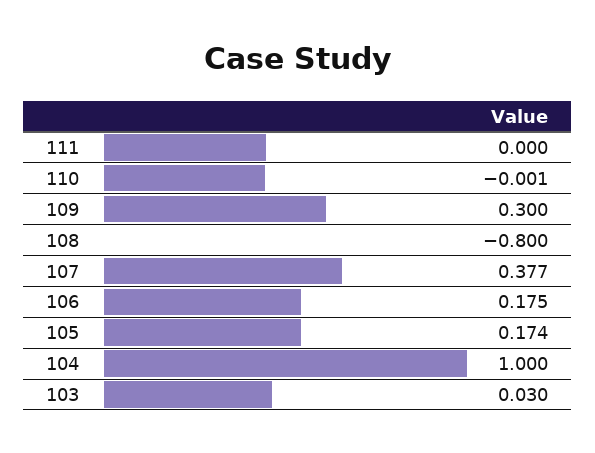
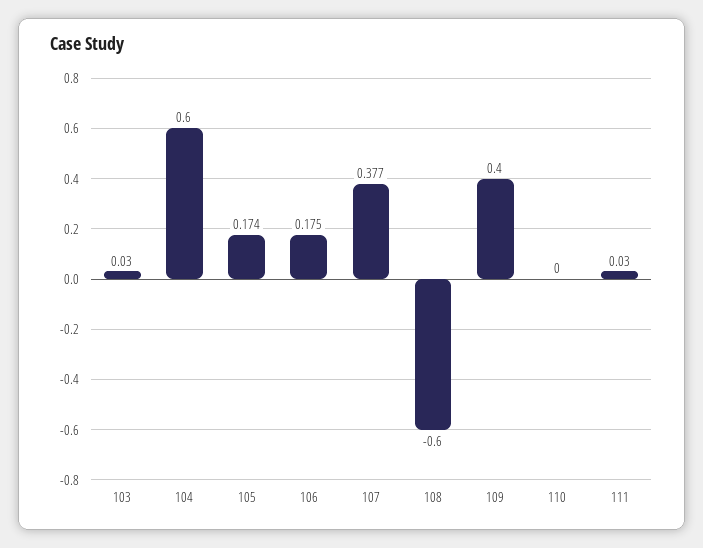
  {
-   "111": 0,
+   "111": 0.03,
-   "110": -0.001,
+   "110": 0,
-   "109": 0.3,
+   "109": 0.4,
-   "108": -0.8,
+   "108": -0.6,
    "107": 0.377,
    "106": 0.175,
    "105": 0.174,
-   "104": 1,
+   "104": 0.6,
    "103": 0.03
  }

